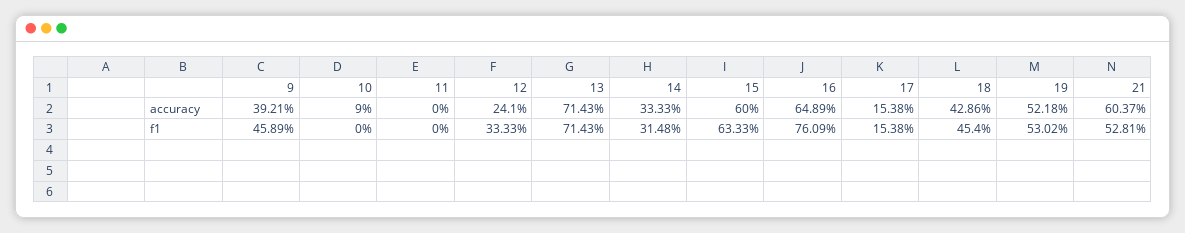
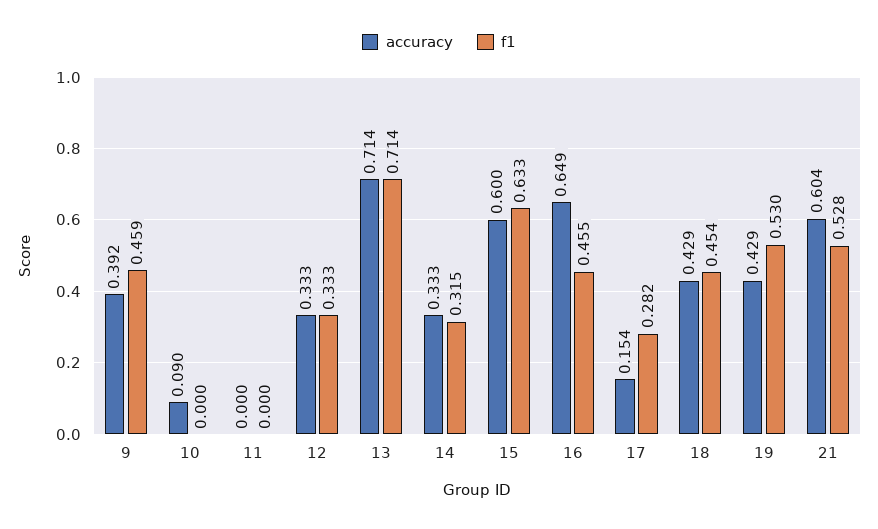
  {
    "accuracy": {
      "9": 0.3921,
      "10": 0.09,
      "11": 0,
-     "12": 0.241,
+     "12": 0.333,
      "13": 0.7143,
      "14": 0.3333,
      "15": 0.6,
      "16": 0.6489,
      "17": 0.1538,
      "18": 0.4286,
-     "19": 0.5218,
+     "19": 0.429,
      "21": 0.6037
    },
    "f1": {
      "9": 0.4589,
      "10": 0,
      "11": 0,
      "12": 0.3333,
      "13": 0.7143,
      "14": 0.3148,
      "15": 0.6333,
-     "16": 0.7609,
+     "16": 0.455,
-     "17": 0.1538,
+     "17": 0.282,
      "18": 0.454,
      "19": 0.5302,
      "21": 0.5281
    }
  }

